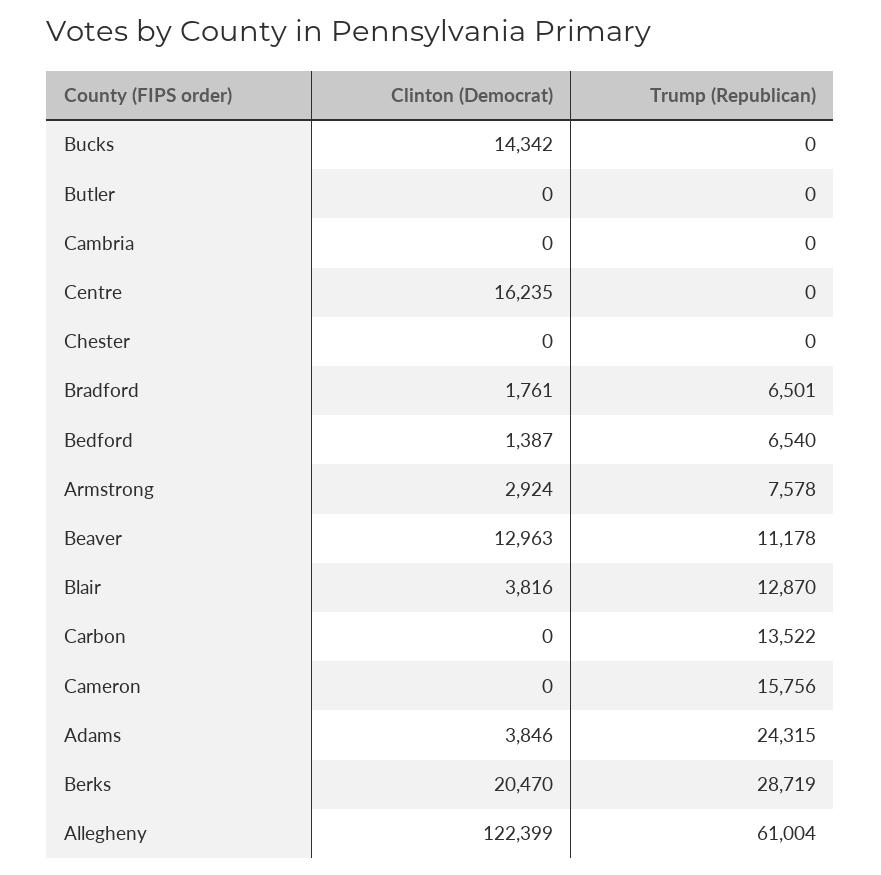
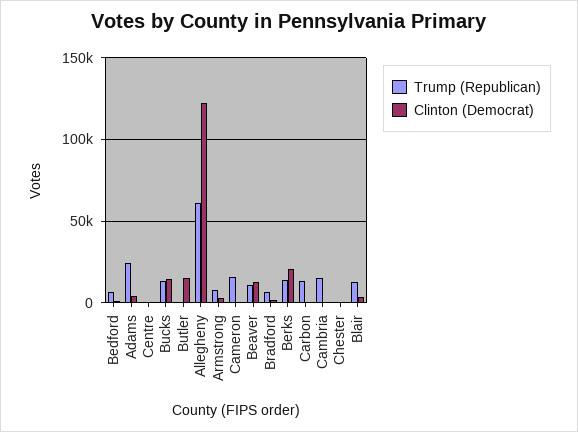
  {
    "Clinton (Democrat)": {
      "Bucks": 14342,
-     "Butler": 0,
+     "Butler": 15000,
      "Cambria": 0,
-     "Centre": 16235,
+     "Centre": 0,
      "Chester": 0,
      "Bradford": 1761,
      "Bedford": 1387,
      "Armstrong": 2924,
      "Beaver": 12963,
      "Blair": 3816,
      "Carbon": 0,
      "Cameron": 0,
      "Adams": 3846,
      "Berks": 20470,
      "Allegheny": 122399
    },
    "Trump (Republican)": {
-     "Bucks": 0,
+     "Bucks": 15000,
      "Butler": 0,
-     "Cambria": 0,
+     "Cambria": 15000,
      "Centre": 0,
      "Chester": 0,
      "Bradford": 6501,
      "Bedford": 6540,
      "Armstrong": 7578,
      "Beaver": 11178,
      "Blair": 12870,
      "Carbon": 13522,
      "Cameron": 15756,
      "Adams": 24315,
-     "Berks": 28719,
+     "Berks": 15000,
      "Allegheny": 61004
    }
  }

